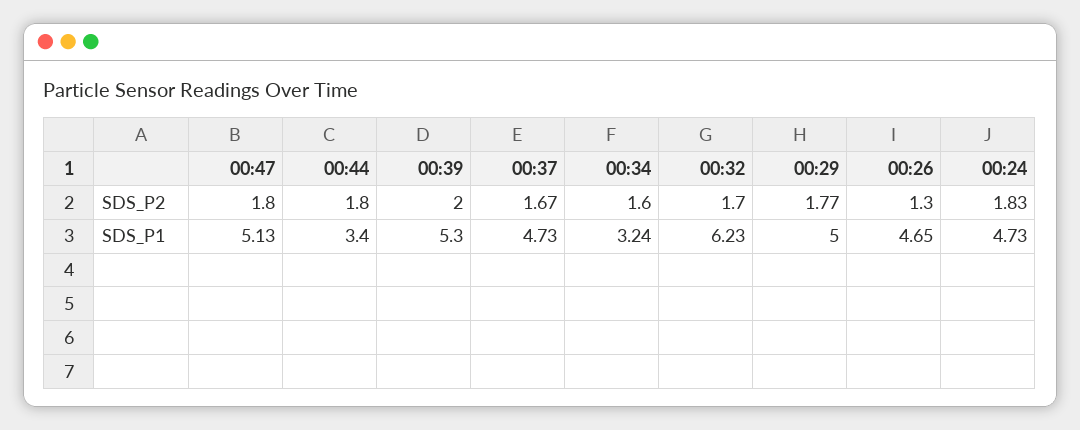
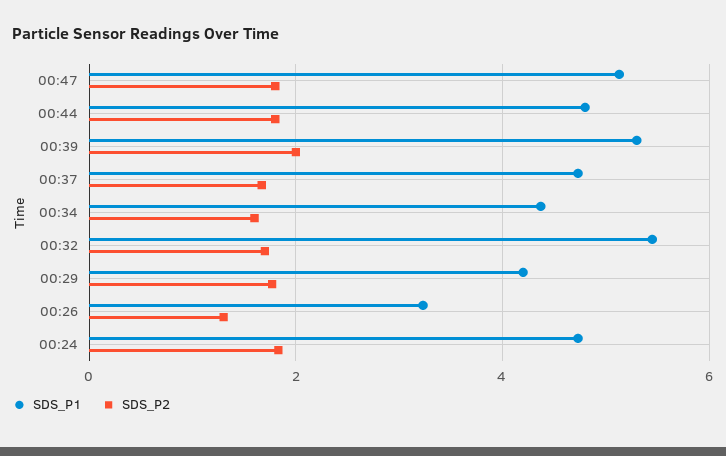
  {
    "SDS_P2": {
      "00:47": 1.8,
      "00:44": 1.8,
      "00:39": 2,
      "00:37": 1.67,
      "00:34": 1.6,
      "00:32": 1.7,
      "00:29": 1.77,
      "00:26": 1.3,
      "00:24": 1.83
    },
    "SDS_P1": {
      "00:47": 5.13,
-     "00:44": 3.4,
+     "00:44": 4.8,
      "00:39": 5.3,
      "00:37": 4.73,
-     "00:34": 3.24,
+     "00:34": 4.4,
-     "00:32": 6.23,
+     "00:32": 5.4,
-     "00:29": 5,
+     "00:29": 4.2,
-     "00:26": 4.65,
+     "00:26": 3.2,
      "00:24": 4.73
    }
  }

